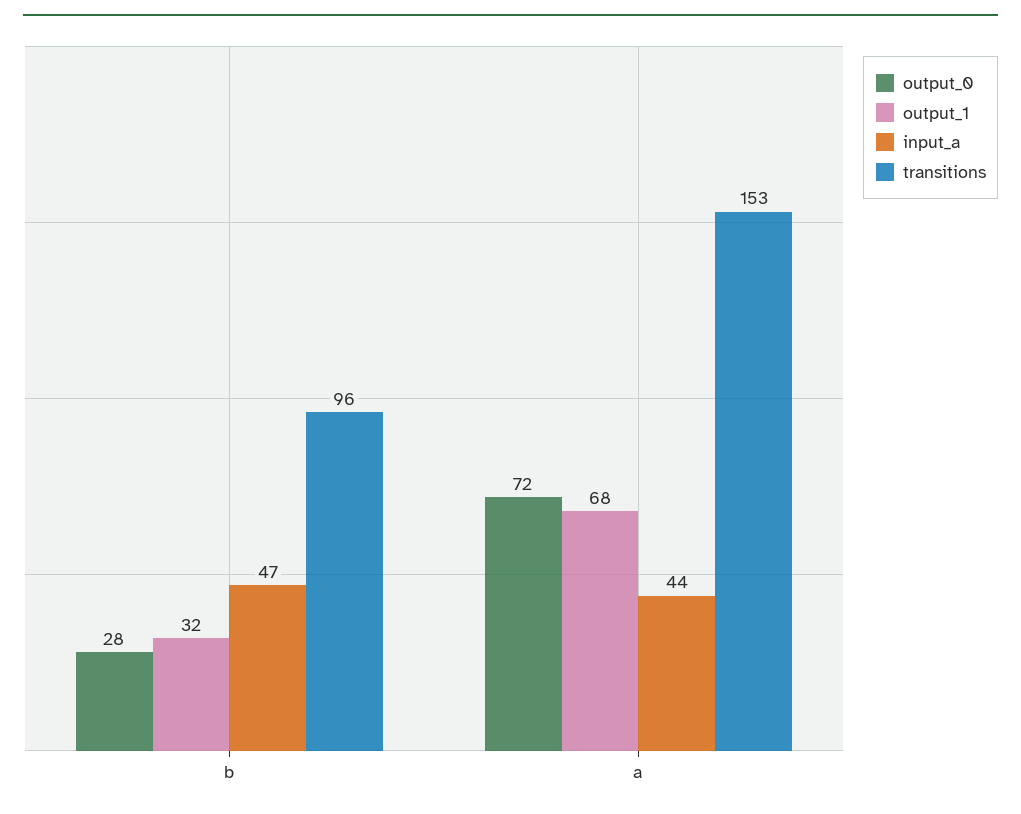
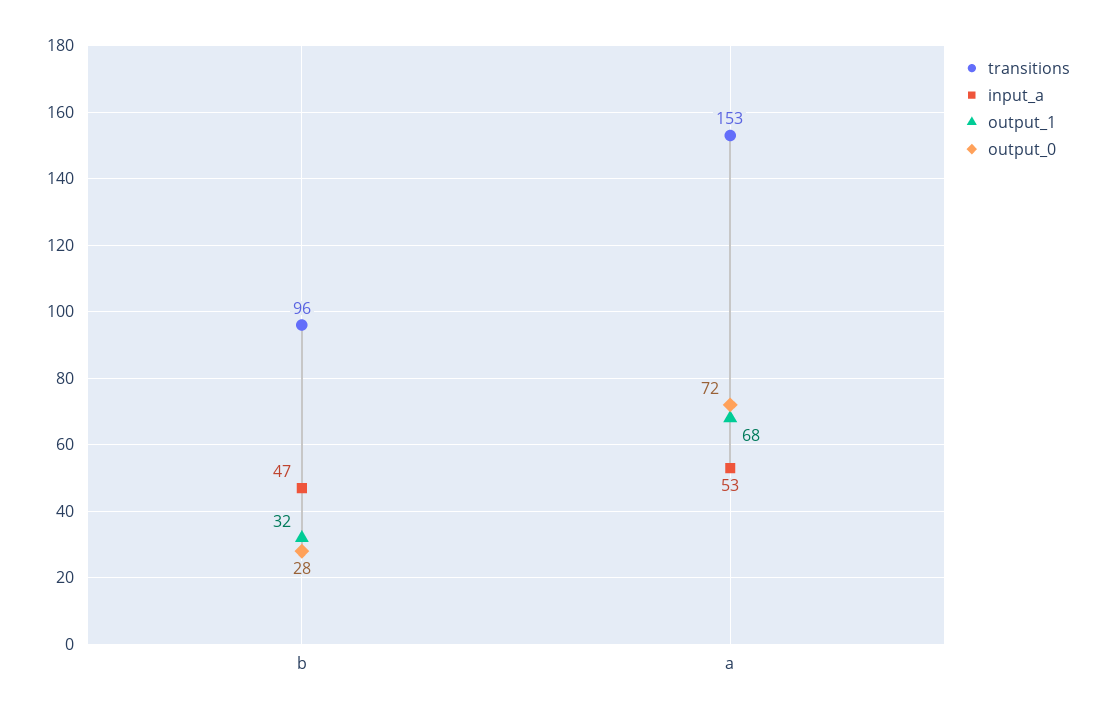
  {
    "output_0": {
      "b": 28,
      "a": 72
    },
    "output_1": {
      "b": 32,
      "a": 68
    },
    "input_a": {
      "b": 47,
-     "a": 44
+     "a": 53
    },
    "transitions": {
      "b": 96,
      "a": 153
    }
  }

